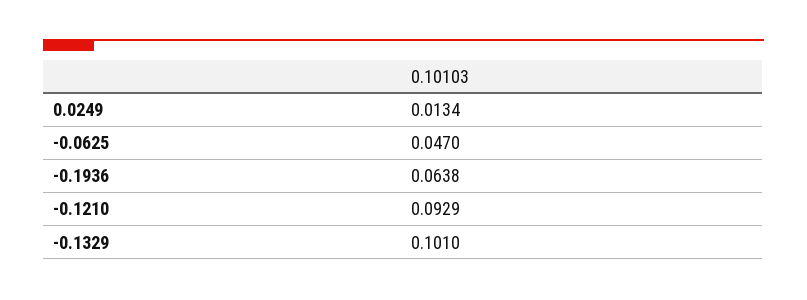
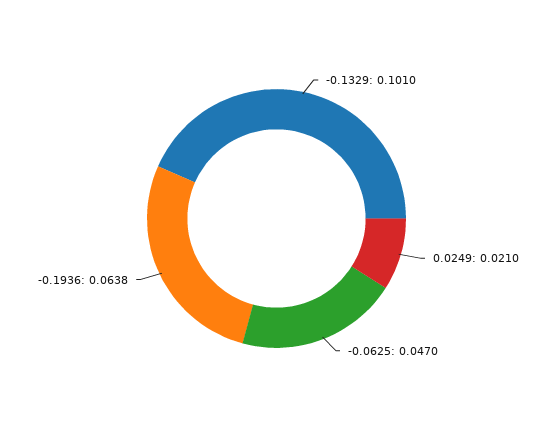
  {
-   "0.0249": 0.0134,
+   "0.0249": 0.021,
    "-0.0625": 0.047,
    "-0.1936": 0.0638,
-   "-0.1210": 0.0929,
    "-0.1329": 0.101
  }

